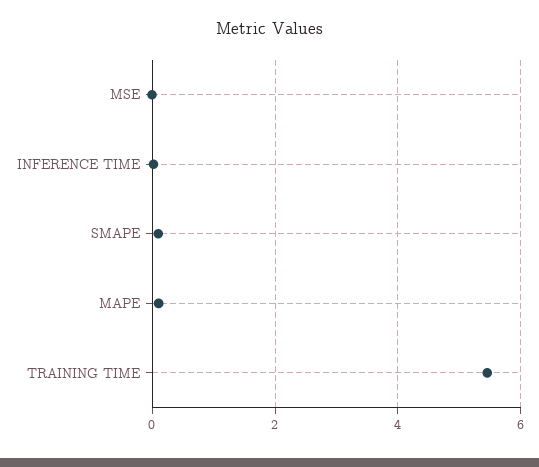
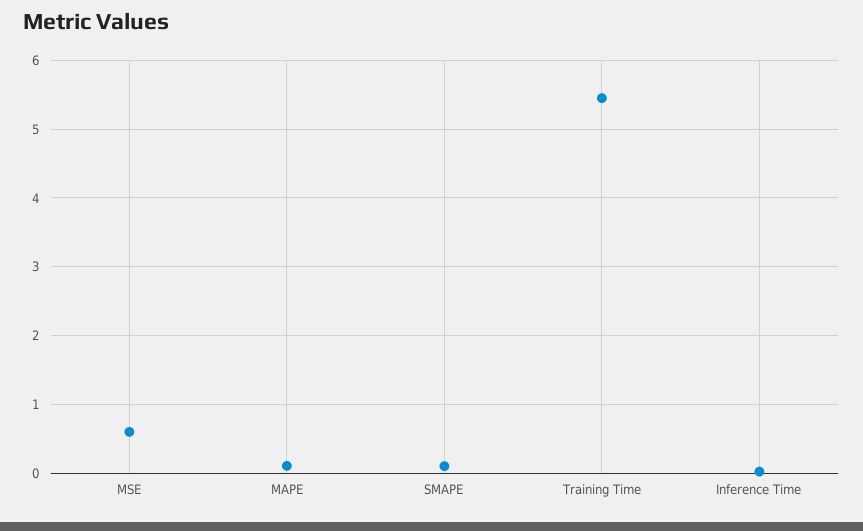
  {
-   "MSE": 0,
+   "MSE": 0.6,
    "INFERENCE TIME": 0,
    "SMAPE": 0.1,
    "MAPE": 0.1,
    "TRAINING TIME": 5.5
  }

